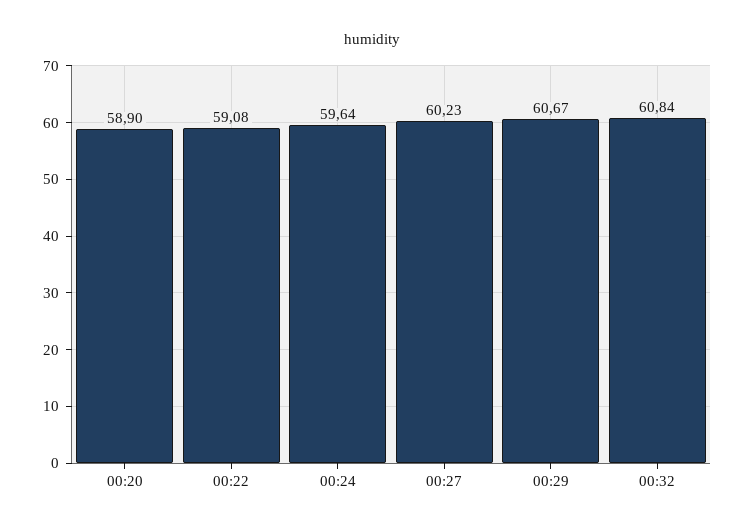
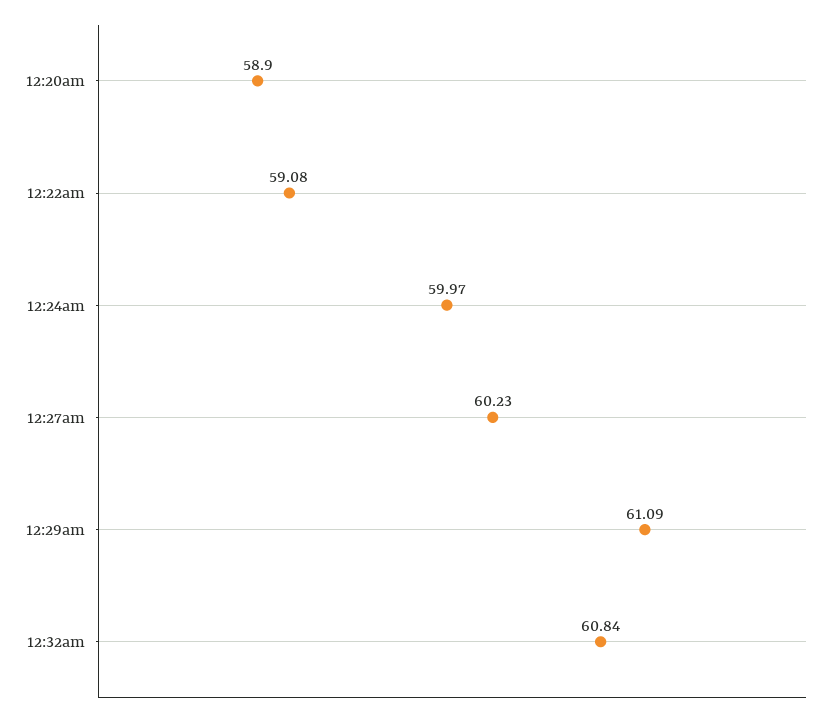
  {
    "00:20": 58.9,
    "00:22": 59.08,
-   "00:24": 59.64,
+   "00:24": 59.97,
    "00:27": 60.23,
-   "00:29": 60.67,
+   "00:29": 61.09,
    "00:32": 60.84
  }

